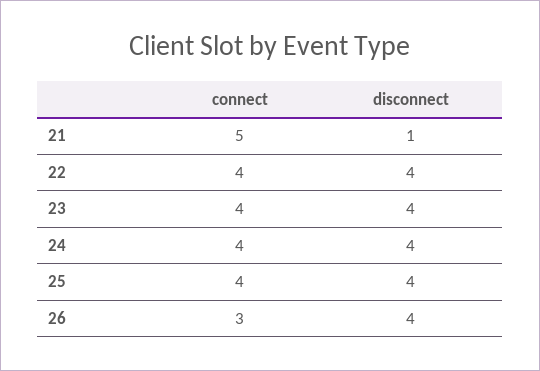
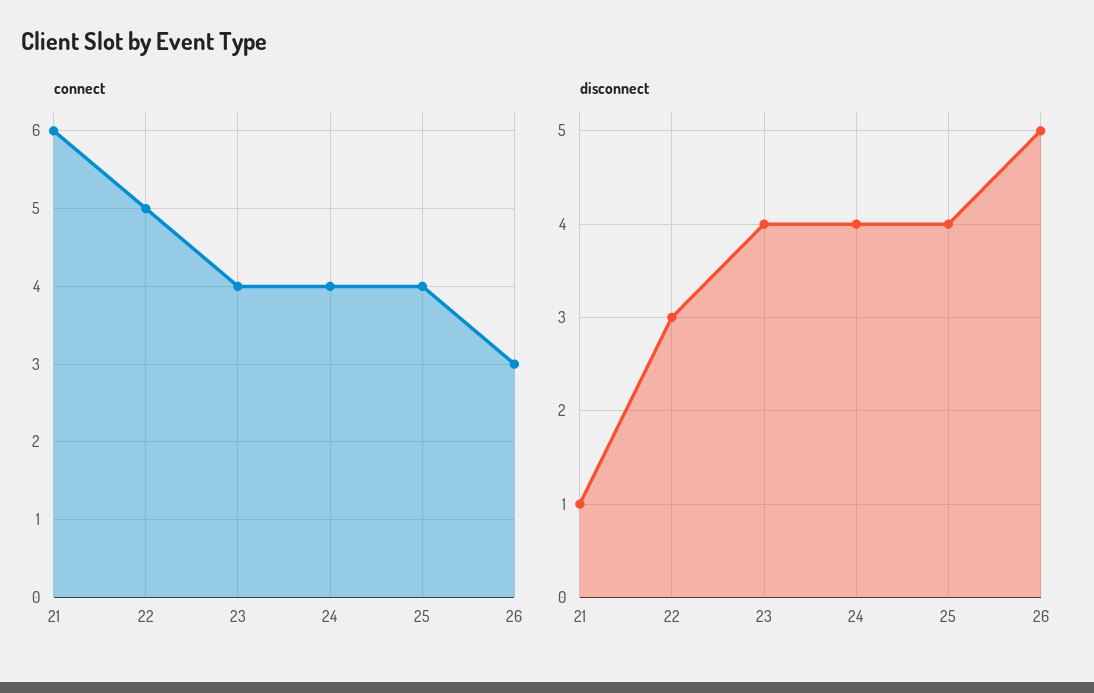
  {
    "connect": {
-     "21": 5,
+     "21": 6,
-     "22": 4,
+     "22": 5,
      "23": 4,
      "24": 4,
      "25": 4,
      "26": 3
    },
    "disconnect": {
      "21": 1,
-     "22": 4,
+     "22": 3,
      "23": 4,
      "24": 4,
      "25": 4,
-     "26": 4
+     "26": 5
    }
  }

